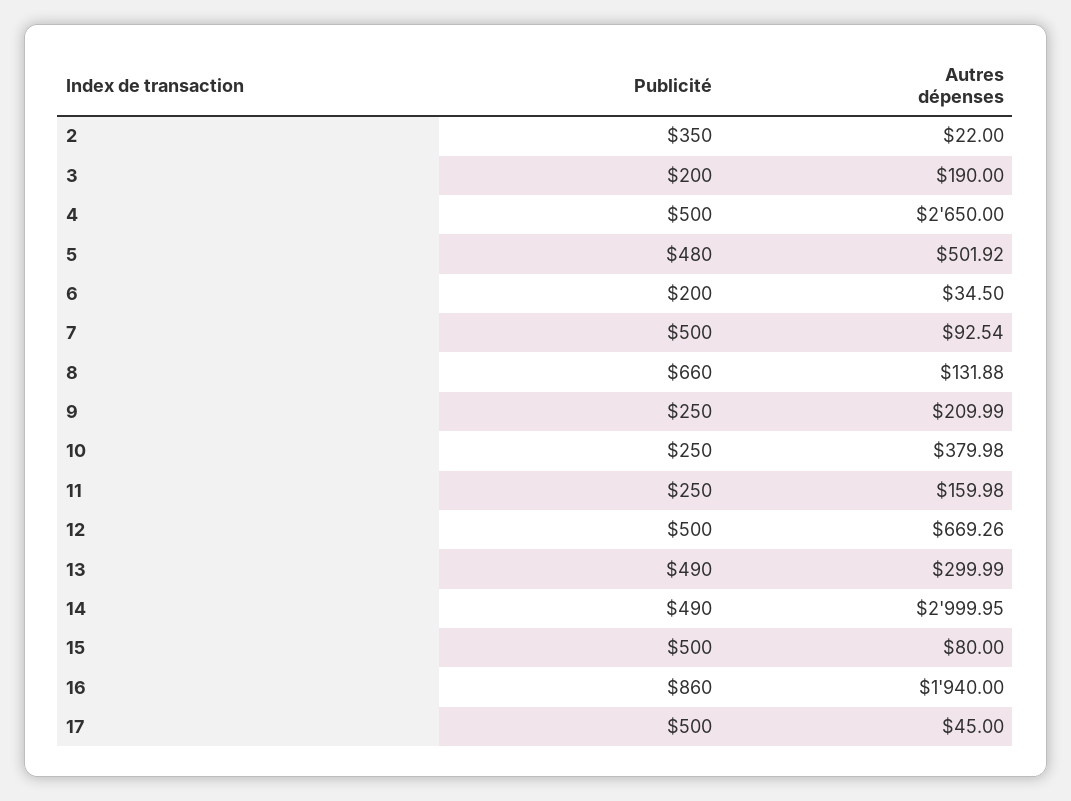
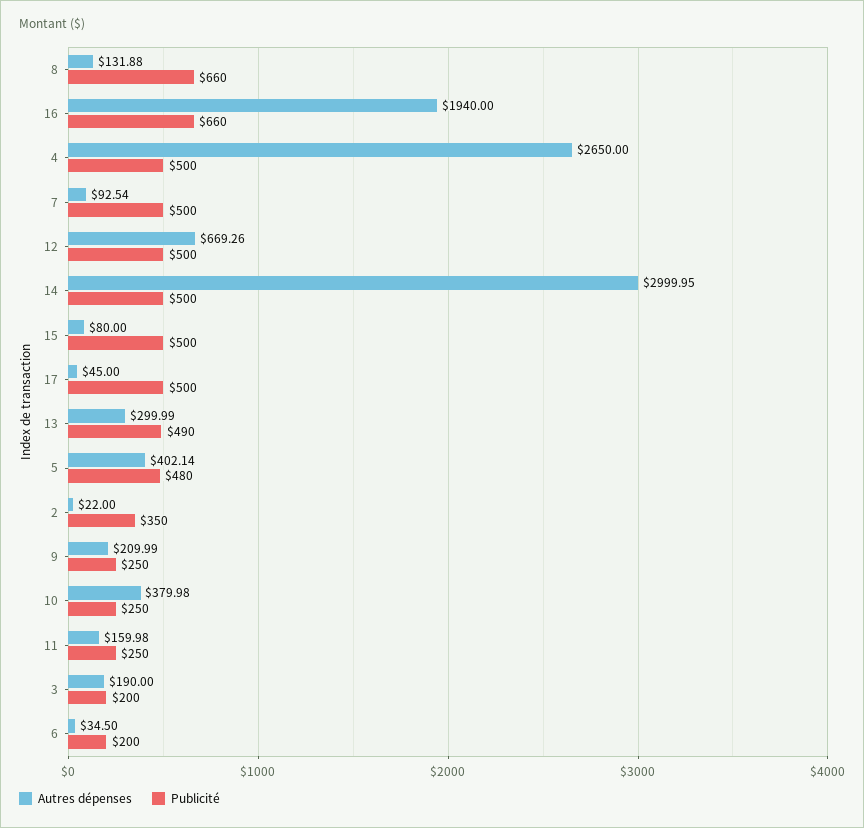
  {
    "Publicité": {
      "2": 350,
      "3": 200,
      "4": 500,
      "5": 480,
      "6": 200,
      "7": 500,
      "8": 660,
      "9": 250,
      "10": 250,
      "11": 250,
      "12": 500,
      "13": 490,
-     "14": 490,
+     "14": 500,
      "15": 500,
-     "16": 860,
+     "16": 660,
      "17": 500
    },
    "Autres dépenses": {
      "2": 22,
      "3": 190,
      "4": 2650,
-     "5": 501.92,
+     "5": 402.14,
      "6": 34.5,
      "7": 92.54,
      "8": 131.88,
      "9": 209.99,
      "10": 379.98,
      "11": 159.98,
      "12": 669.26,
      "13": 299.99,
      "14": 2999.95,
      "15": 80,
      "16": 1940,
      "17": 45
    }
  }

